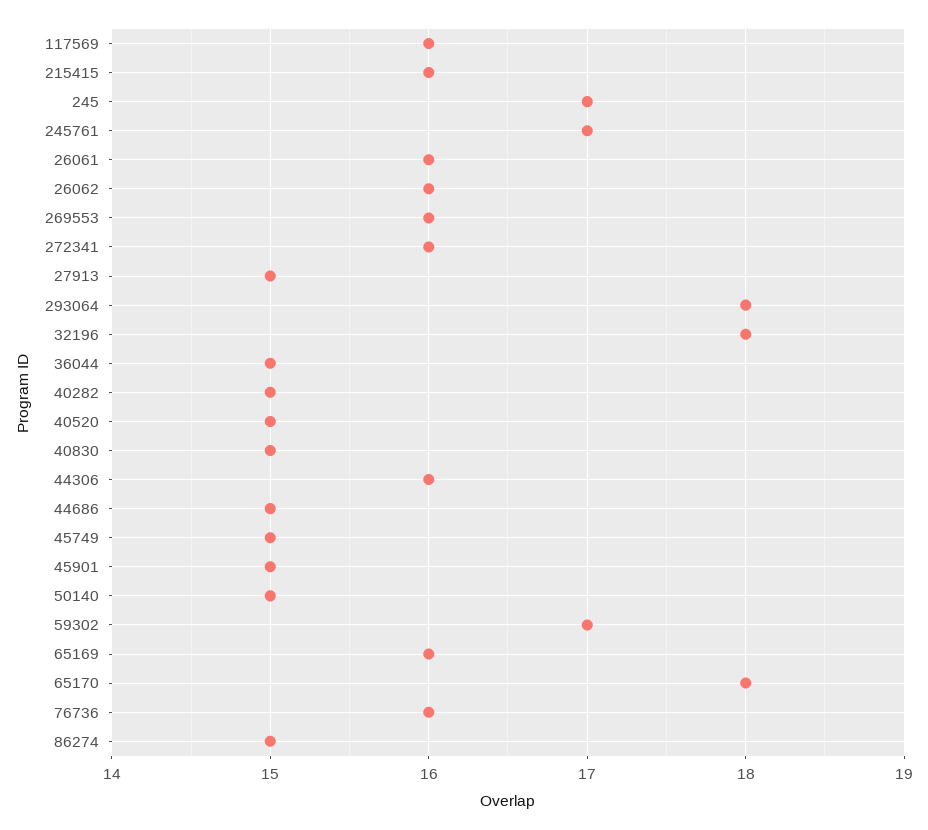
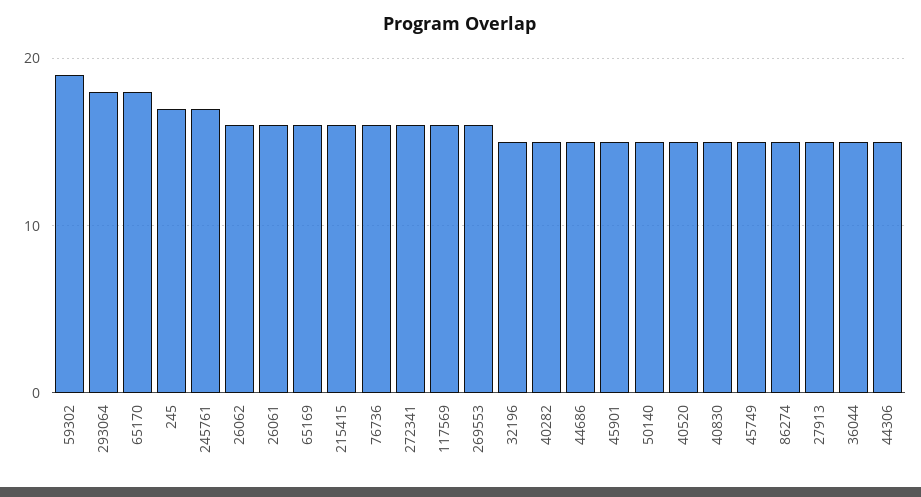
  {
    "117569": 16,
    "215415": 16,
    "245": 17,
    "245761": 17,
    "26061": 16,
    "26062": 16,
    "269553": 16,
    "272341": 16,
    "27913": 15,
    "293064": 18,
-   "32196": 18,
+   "32196": 15,
    "36044": 15,
    "40282": 15,
    "40520": 15,
    "40830": 15,
-   "44306": 16,
+   "44306": 15,
    "44686": 15,
    "45749": 15,
    "45901": 15,
    "50140": 15,
-   "59302": 17,
+   "59302": 19,
    "65169": 16,
    "65170": 18,
    "76736": 16,
    "86274": 15
  }

